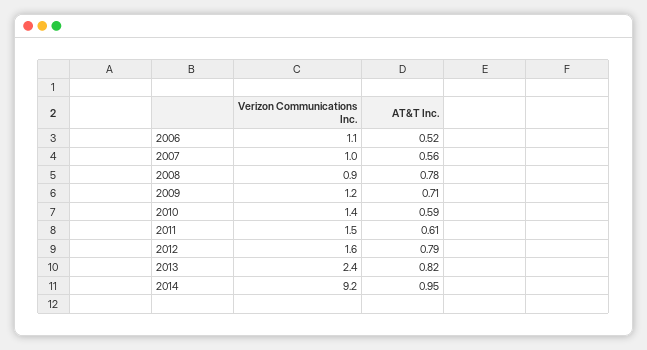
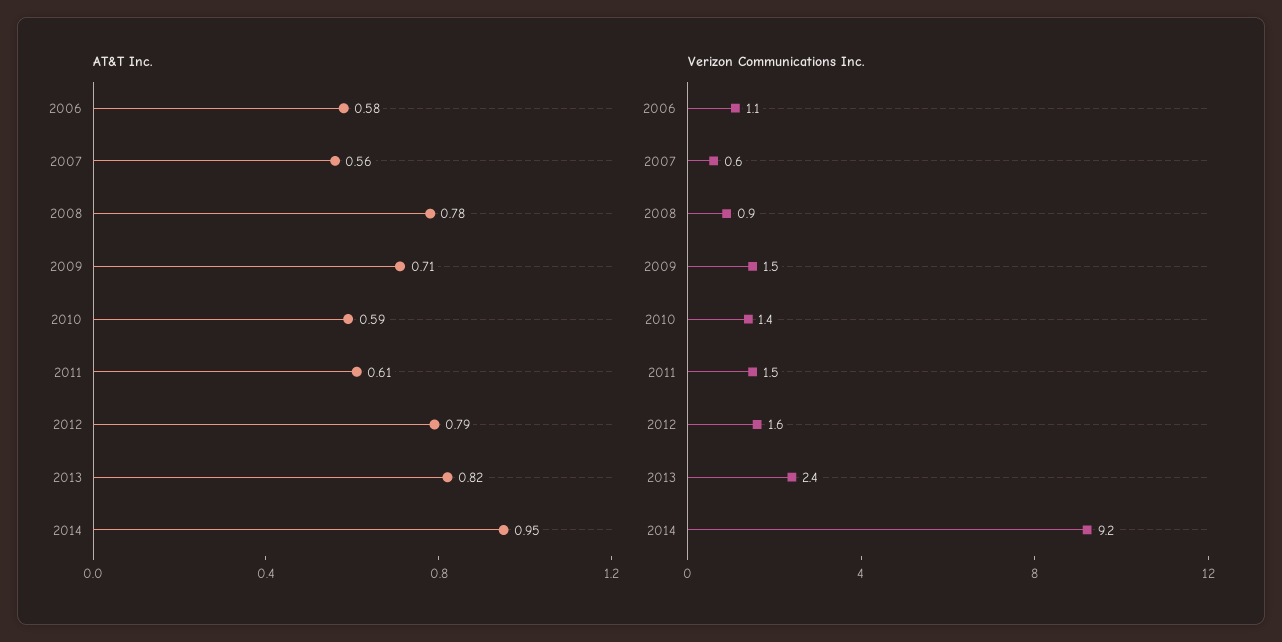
  {
    "Verizon Communications Inc.": {
      "2006": 1.1,
-     "2007": 1,
+     "2007": 0.6,
      "2008": 0.9,
-     "2009": 1.2,
+     "2009": 1.5,
      "2010": 1.4,
      "2011": 1.5,
      "2012": 1.6,
      "2013": 2.4,
      "2014": 9.2
    },
    "AT&T Inc.": {
-     "2006": 0.52,
+     "2006": 0.58,
      "2007": 0.56,
      "2008": 0.78,
      "2009": 0.71,
      "2010": 0.59,
      "2011": 0.61,
      "2012": 0.79,
      "2013": 0.82,
      "2014": 0.95
    }
  }

